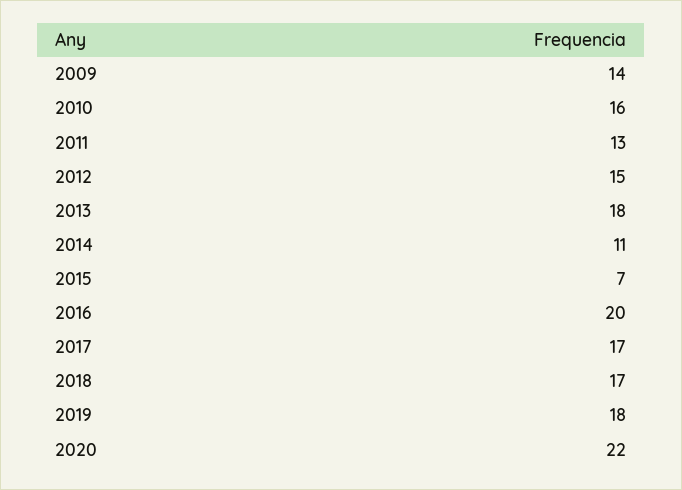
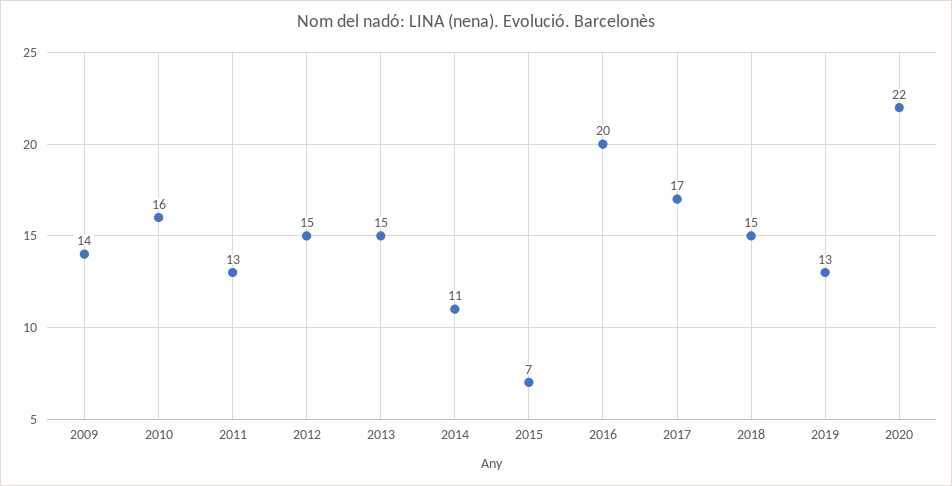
  {
    "2009": 14,
    "2010": 16,
    "2011": 13,
    "2012": 15,
-   "2013": 18,
+   "2013": 15,
    "2014": 11,
    "2015": 7,
    "2016": 20,
    "2017": 17,
-   "2018": 17,
+   "2018": 15,
-   "2019": 18,
+   "2019": 13,
    "2020": 22
  }

